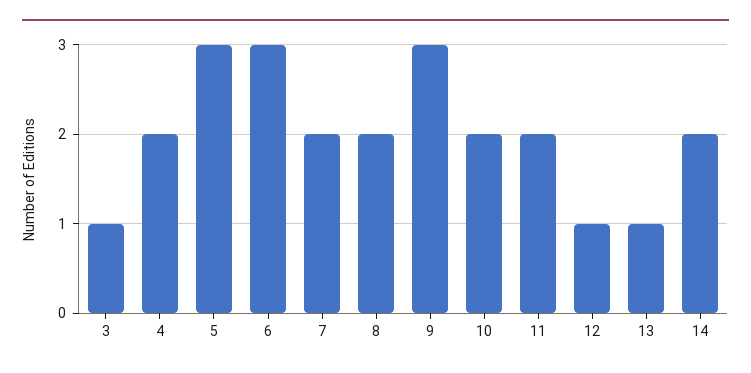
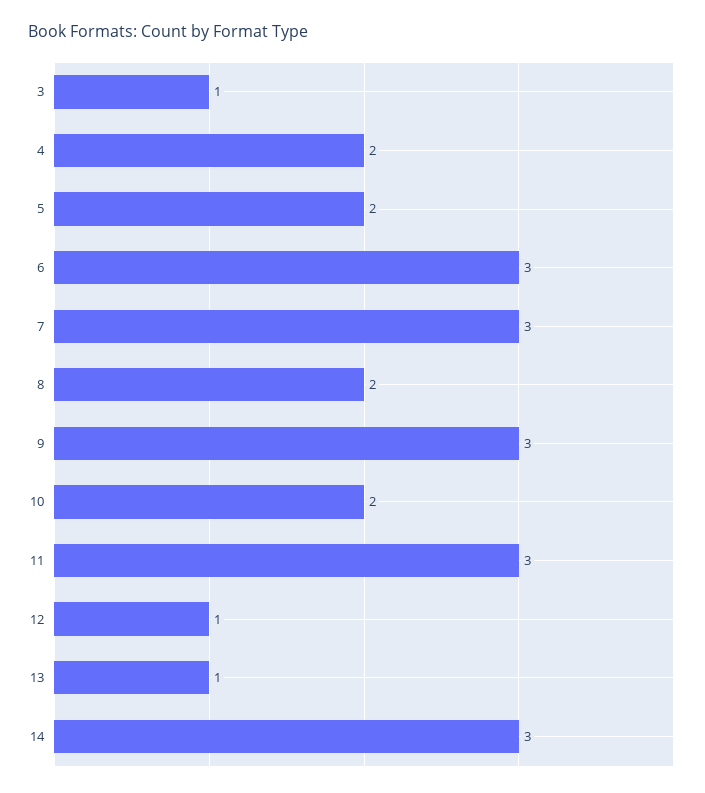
  {
    "3": 1,
    "4": 2,
-   "5": 3,
+   "5": 2,
    "6": 3,
-   "7": 2,
+   "7": 3,
    "8": 2,
    "9": 3,
    "10": 2,
-   "11": 2,
+   "11": 3,
    "12": 1,
    "13": 1,
-   "14": 2
+   "14": 3
  }

